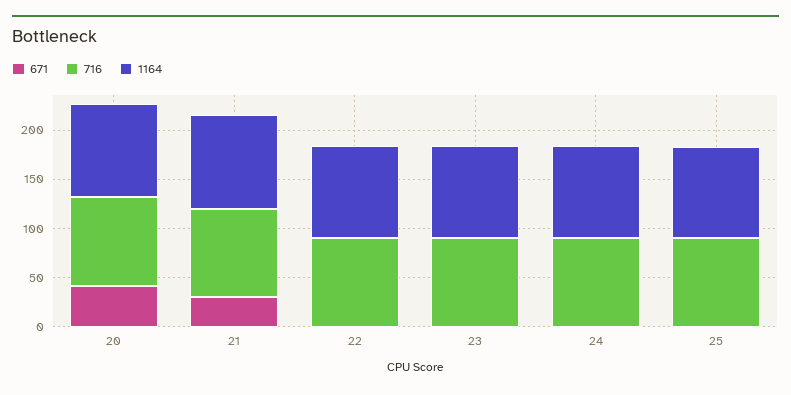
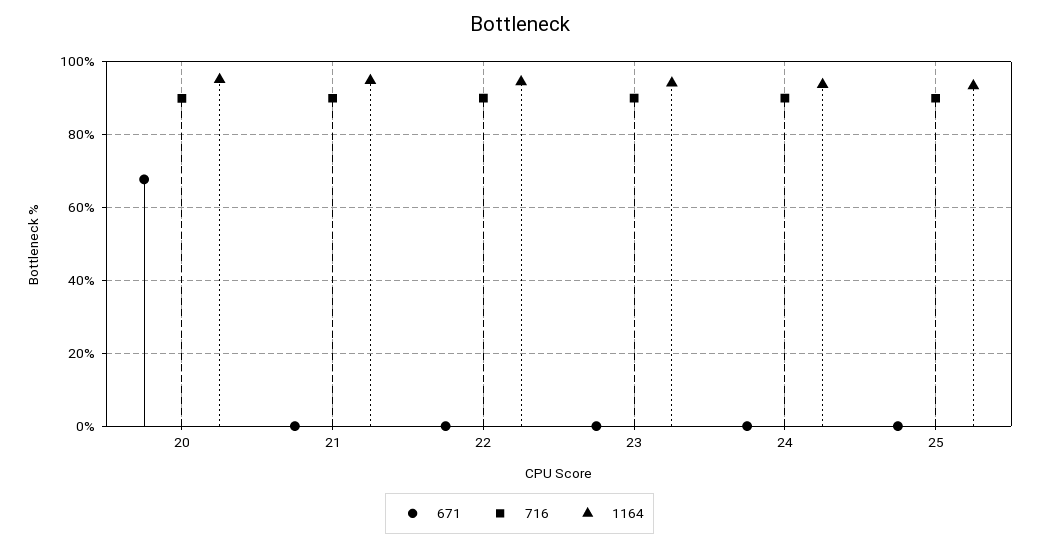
  {
    "671": {
-     "20": 40,
+     "20": 68,
-     "21": 30,
+     "21": 0,
      "22": 0,
      "23": 0,
      "24": 0,
      "25": 0
    },
    "716": {
      "20": 90,
      "21": 90,
      "22": 90,
      "23": 90,
      "24": 90,
      "25": 90
    },
    "1164": {
      "20": 96,
      "21": 94,
      "22": 94,
      "23": 94,
      "24": 94,
      "25": 94
    }
  }

